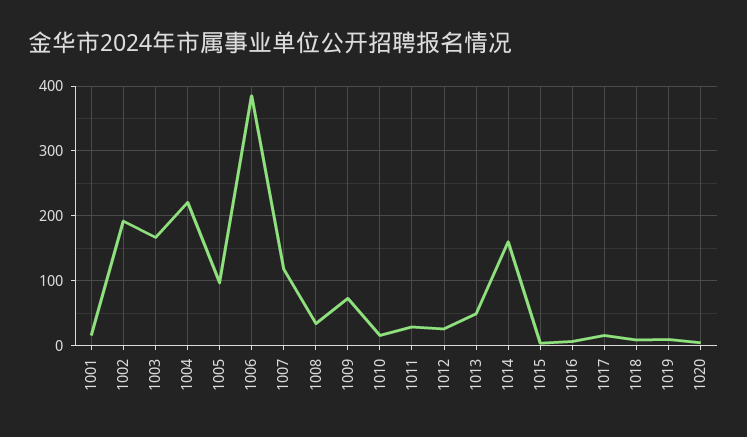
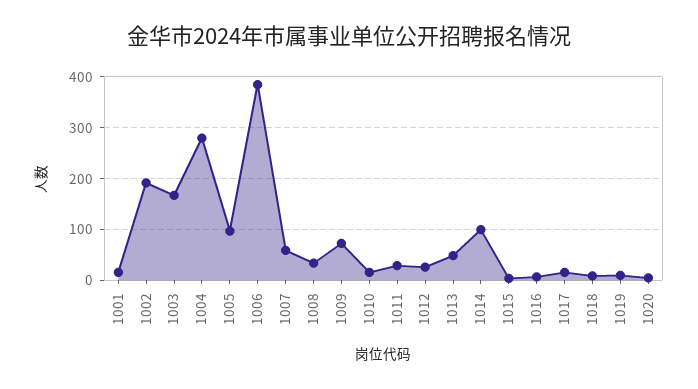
  {
    "1001": 20,
    "1002": 190,
    "1003": 170,
-   "1004": 220,
+   "1004": 280,
    "1005": 100,
    "1006": 390,
-   "1007": 120,
+   "1007": 60,
    "1008": 30,
    "1009": 70,
    "1010": 20,
    "1011": 30,
    "1012": 30,
    "1013": 50,
-   "1014": 160,
+   "1014": 100,
    "1015": 0,
    "1016": 10,
    "1017": 20,
    "1018": 10,
    "1019": 10,
    "1020": 10
  }

